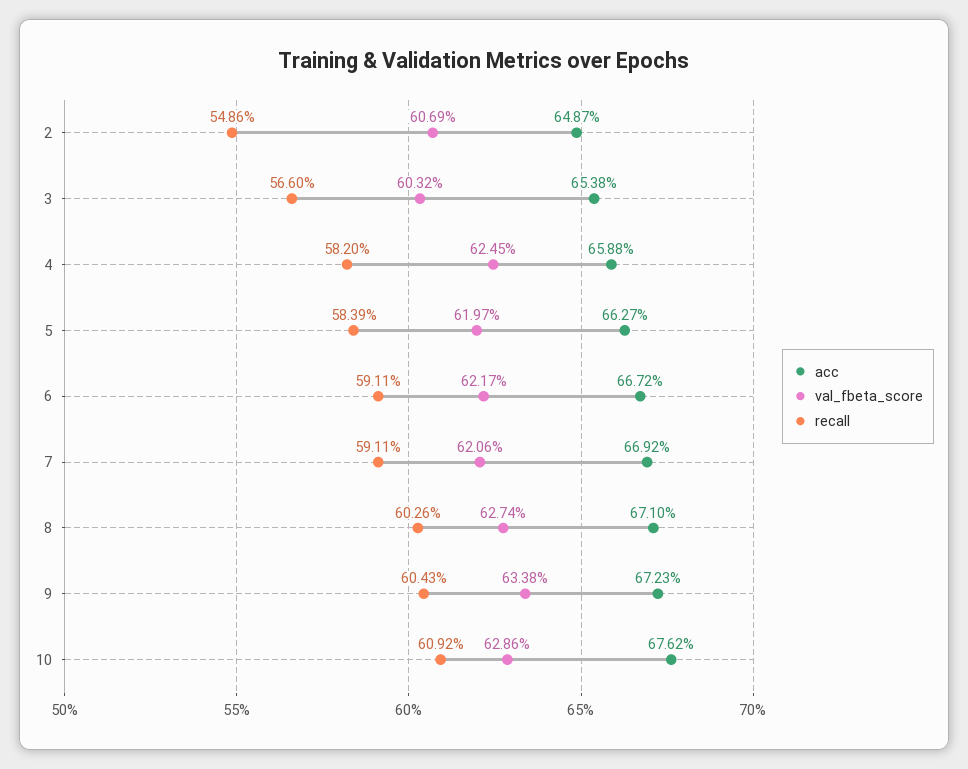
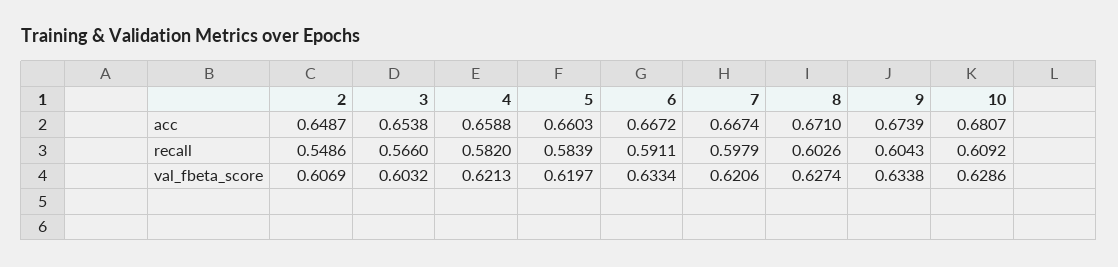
  {
    "acc": {
      "2": 0.6487,
      "3": 0.6538,
      "4": 0.6588,
-     "5": 0.6627,
+     "5": 0.6603,
      "6": 0.6672,
-     "7": 0.6692,
+     "7": 0.6674,
      "8": 0.671,
-     "9": 0.6723,
+     "9": 0.6739,
-     "10": 0.6762
+     "10": 0.6807
    },
    "val_fbeta_score": {
      "2": 0.6069,
      "3": 0.6032,
-     "4": 0.6245,
+     "4": 0.6213,
      "5": 0.6197,
-     "6": 0.6217,
+     "6": 0.6334,
      "7": 0.6206,
      "8": 0.6274,
      "9": 0.6338,
      "10": 0.6286
    },
    "recall": {
      "2": 0.5486,
      "3": 0.566,
      "4": 0.582,
      "5": 0.5839,
      "6": 0.5911,
-     "7": 0.5911,
+     "7": 0.5979,
      "8": 0.6026,
      "9": 0.6043,
      "10": 0.6092
    }
  }

